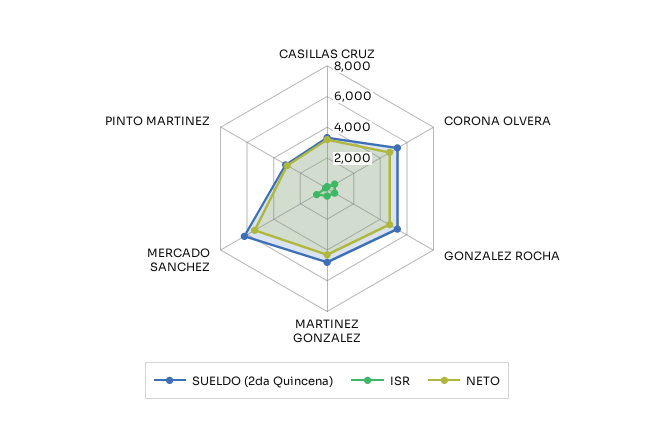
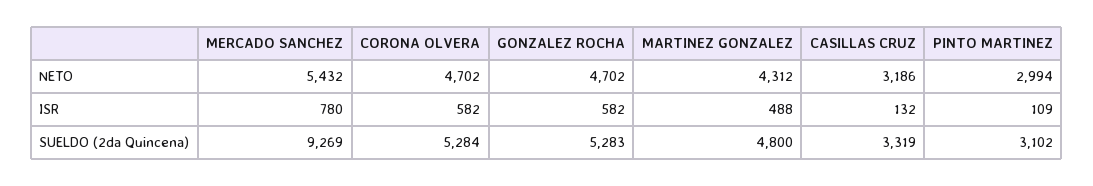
  {
    "SUELDO (2da Quincena)": {
      "CASILLAS CRUZ": 3319,
      "CORONA OLVERA": 5284,
      "GONZALEZ ROCHA": 5283,
      "MARTINEZ GONZALEZ": 4800,
-     "MERCADO SANCHEZ": 6000,
+     "MERCADO SANCHEZ": 9269,
      "PINTO MARTINEZ": 3102
    },
    "ISR": {
      "CASILLAS CRUZ": 132,
      "CORONA OLVERA": 582,
      "GONZALEZ ROCHA": 582,
      "MARTINEZ GONZALEZ": 488,
      "MERCADO SANCHEZ": 780,
      "PINTO MARTINEZ": 109
    },
    "NETO": {
      "CASILLAS CRUZ": 3186,
      "CORONA OLVERA": 4702,
      "GONZALEZ ROCHA": 4702,
      "MARTINEZ GONZALEZ": 4312,
      "MERCADO SANCHEZ": 5432,
      "PINTO MARTINEZ": 2994
    }
  }

